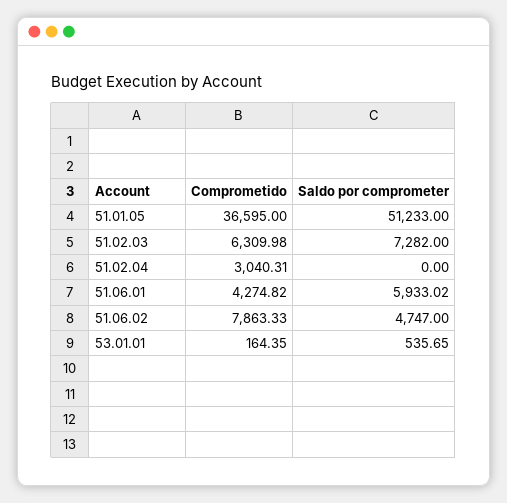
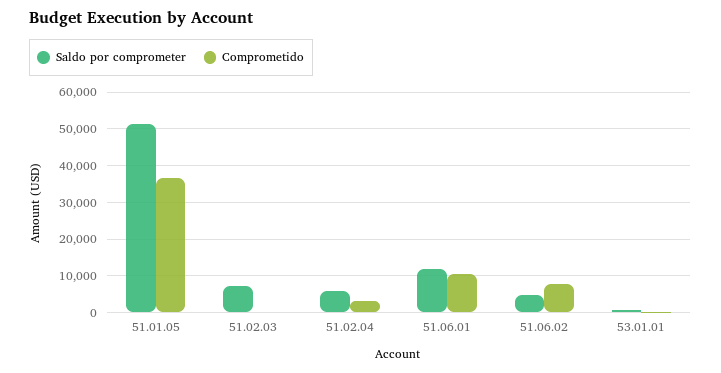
  {
    "Comprometido": {
      "51.01.05": 36595,
-     "51.02.03": 6309.98,
+     "51.02.03": 0,
      "51.02.04": 3040.31,
-     "51.06.01": 4274.82,
+     "51.06.01": 10000,
      "51.06.02": 7863.33,
      "53.01.01": 164.35
    },
    "Saldo por comprometer": {
      "51.01.05": 51233,
      "51.02.03": 7282,
-     "51.02.04": 0,
+     "51.02.04": 6000,
-     "51.06.01": 5933.02,
+     "51.06.01": 12000,
      "51.06.02": 4747,
      "53.01.01": 535.65
    }
  }

